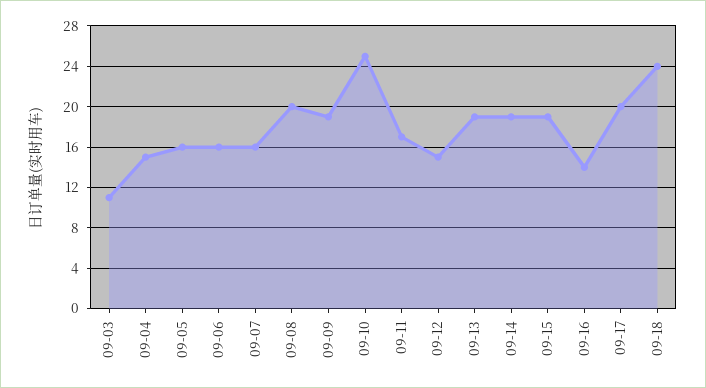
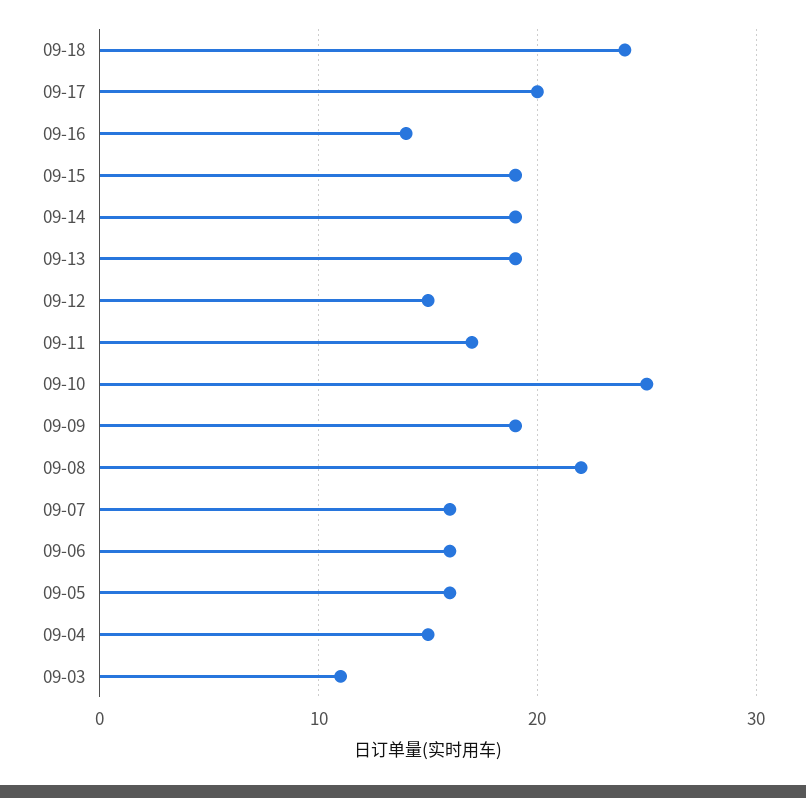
  {
    "09-03": 11,
    "09-04": 15,
    "09-05": 16,
    "09-06": 16,
    "09-07": 16,
-   "09-08": 20,
+   "09-08": 22,
    "09-09": 19,
    "09-10": 25,
    "09-11": 17,
    "09-12": 15,
    "09-13": 19,
    "09-14": 19,
    "09-15": 19,
    "09-16": 14,
    "09-17": 20,
    "09-18": 24
  }

